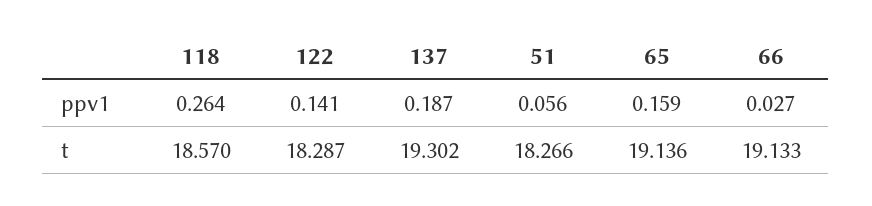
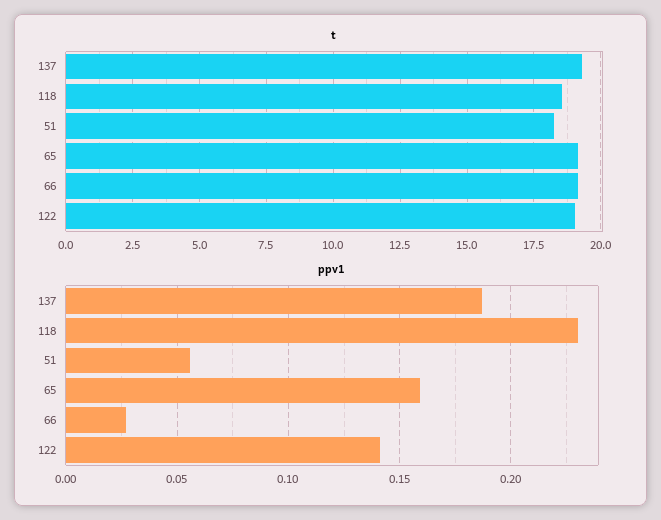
  {
    "ppv1": {
-     "118": 0.264,
+     "118": 0.23,
      "122": 0.141,
      "137": 0.187,
      "51": 0.056,
      "65": 0.159,
      "66": 0.027
    },
    "t": {
      "118": 18.57,
-     "122": 18.287,
+     "122": 19,
      "137": 19.302,
      "51": 18.266,
      "65": 19.136,
      "66": 19.133
    }
  }

